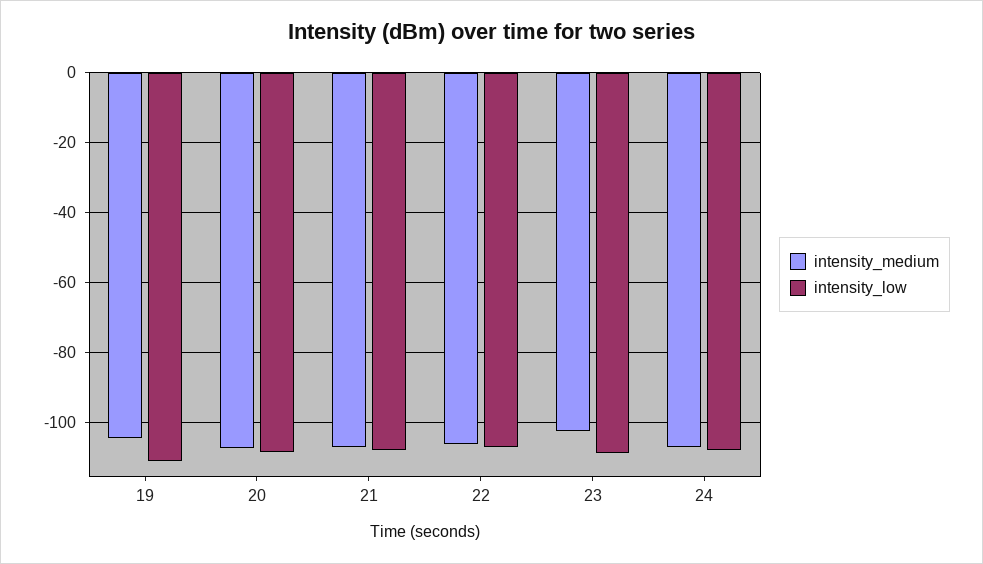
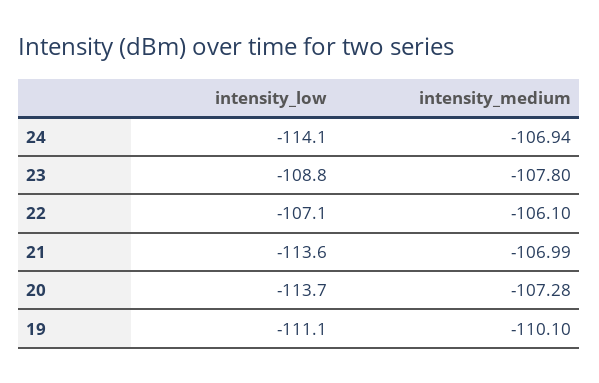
  {
    "intensity_medium": {
-     "19": -104,
+     "19": -110.1,
      "20": -107.28,
      "21": -106.99,
      "22": -106.1,
-     "23": -102,
+     "23": -107.8,
      "24": -106.94
    },
    "intensity_low": {
      "19": -111.1,
-     "20": -108,
+     "20": -113.7,
-     "21": -108,
+     "21": -113.6,
      "22": -107.1,
      "23": -108.8,
-     "24": -108
+     "24": -114.1
    }
  }

